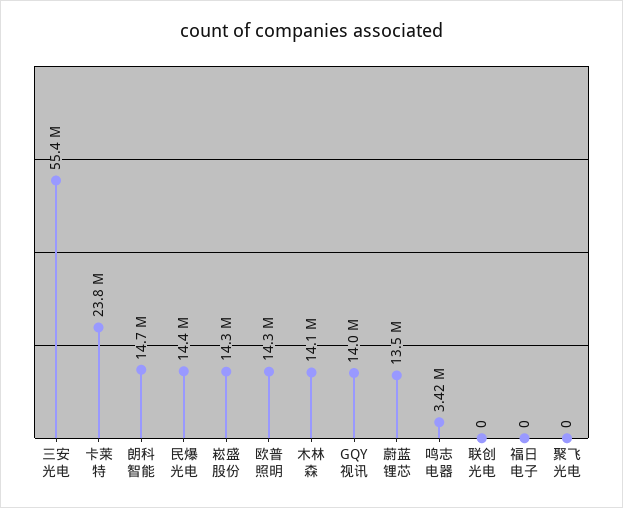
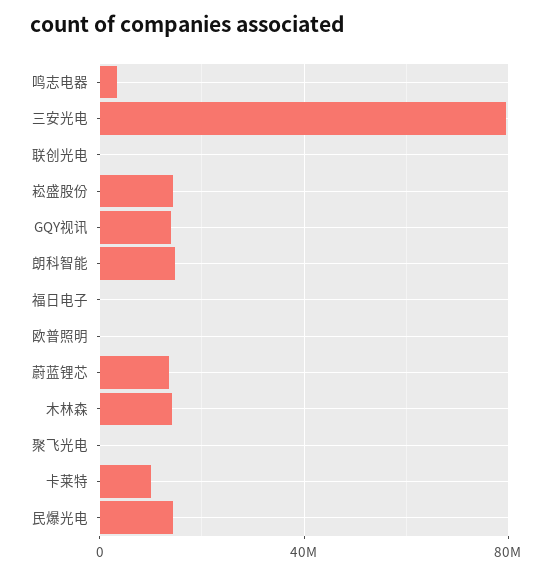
  {
-   "三安光电": 55400000,
+   "三安光电": 80000000,
-   "卡莱特": 23800000,
+   "卡莱特": 10000000,
    "朗科智能": 14700000,
    "民爆光电": 14400000,
    "崧盛股份": 14300000,
-   "欧普照明": 14300000,
+   "欧普照明": 0,
    "木林森": 14100000,
    "GQY视讯": 14000000,
    "蔚蓝锂芯": 13500000,
    "鸣志电器": 3420000,
    "联创光电": 0,
    "福日电子": 0,
    "聚飞光电": 0
  }

